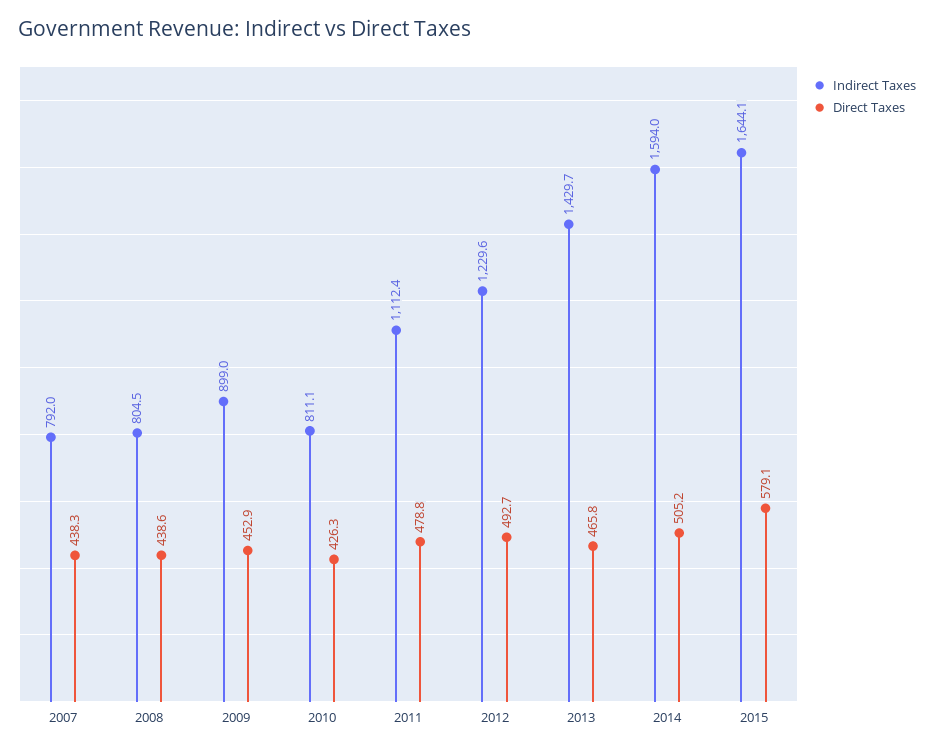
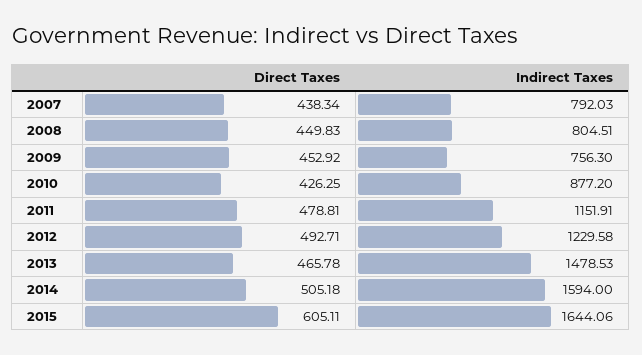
  {
    "Indirect Taxes": {
      "2007": 792.03,
      "2008": 804.51,
-     "2009": 899,
+     "2009": 756.3,
-     "2010": 811.1,
+     "2010": 877.2,
-     "2011": 1112.4,
+     "2011": 1151.91,
      "2012": 1229.58,
-     "2013": 1429.7,
+     "2013": 1478.53,
      "2014": 1594,
      "2015": 1644.06
    },
    "Direct Taxes": {
      "2007": 438.34,
-     "2008": 438.6,
+     "2008": 449.83,
      "2009": 452.92,
      "2010": 426.25,
      "2011": 478.81,
      "2012": 492.71,
      "2013": 465.78,
      "2014": 505.18,
-     "2015": 579.1
+     "2015": 605.11
    }
  }

